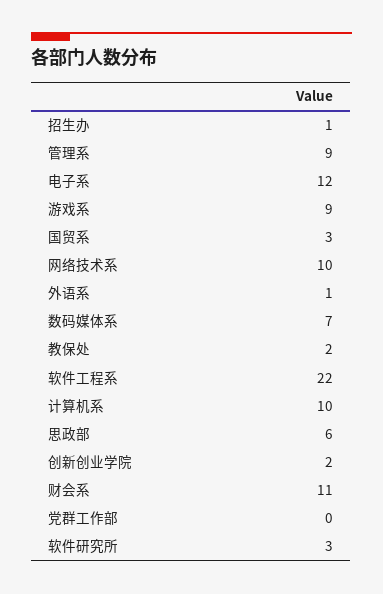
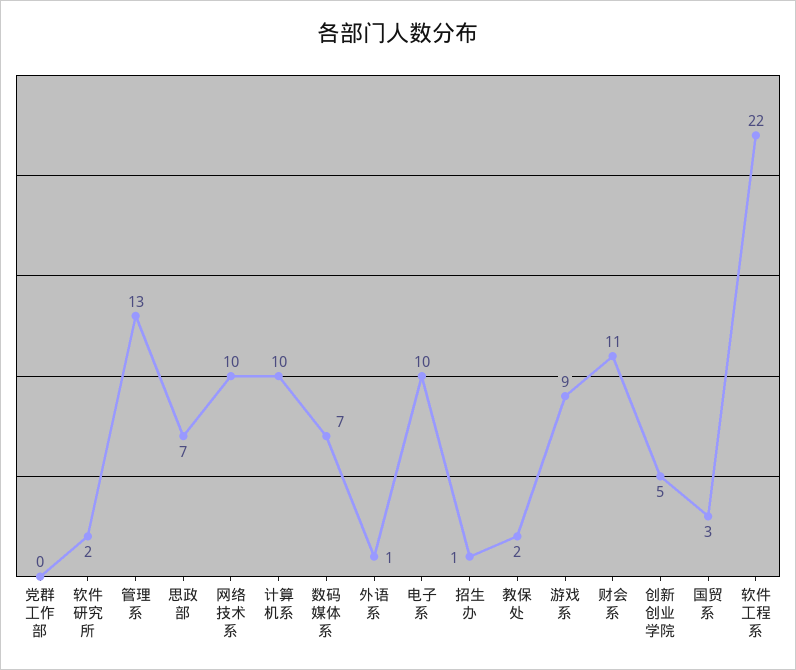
  {
    "招生办": 1,
-   "管理系": 9,
+   "管理系": 13,
-   "电子系": 12,
+   "电子系": 10,
    "游戏系": 9,
    "国贸系": 3,
    "网络技术系": 10,
    "外语系": 1,
    "数码媒体系": 7,
    "教保处": 2,
    "软件工程系": 22,
    "计算机系": 10,
-   "思政部": 6,
+   "思政部": 7,
-   "创新创业学院": 2,
+   "创新创业学院": 5,
    "财会系": 11,
    "党群工作部": 0,
-   "软件研究所": 3
+   "软件研究所": 2
  }

